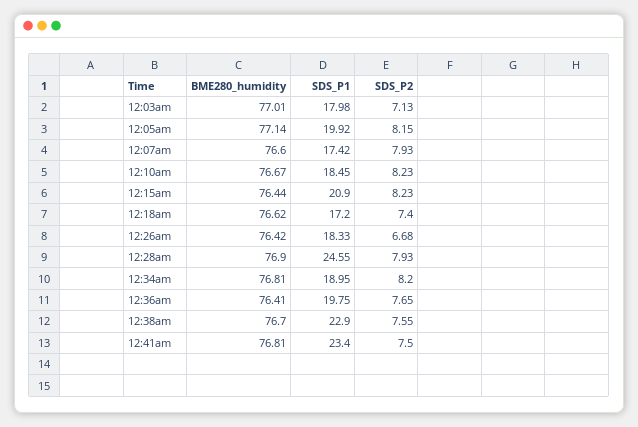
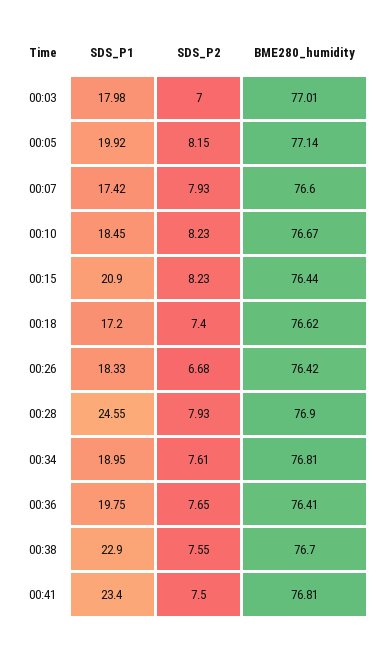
  {
    "BME280_humidity": {
      "12:03am": 77.01,
      "12:05am": 77.14,
      "12:07am": 76.6,
      "12:10am": 76.67,
      "12:15am": 76.44,
      "12:18am": 76.62,
      "12:26am": 76.42,
      "12:28am": 76.9,
      "12:34am": 76.81,
      "12:36am": 76.41,
      "12:38am": 76.7,
      "12:41am": 76.81
    },
    "SDS_P1": {
      "12:03am": 17.98,
      "12:05am": 19.92,
      "12:07am": 17.42,
      "12:10am": 18.45,
      "12:15am": 20.9,
      "12:18am": 17.2,
      "12:26am": 18.33,
      "12:28am": 24.55,
      "12:34am": 18.95,
      "12:36am": 19.75,
      "12:38am": 22.9,
      "12:41am": 23.4
    },
    "SDS_P2": {
-     "12:03am": 7.13,
+     "12:03am": 7,
      "12:05am": 8.15,
      "12:07am": 7.93,
      "12:10am": 8.23,
      "12:15am": 8.23,
      "12:18am": 7.4,
      "12:26am": 6.68,
      "12:28am": 7.93,
-     "12:34am": 8.2,
+     "12:34am": 7.61,
      "12:36am": 7.65,
      "12:38am": 7.55,
      "12:41am": 7.5
    }
  }

